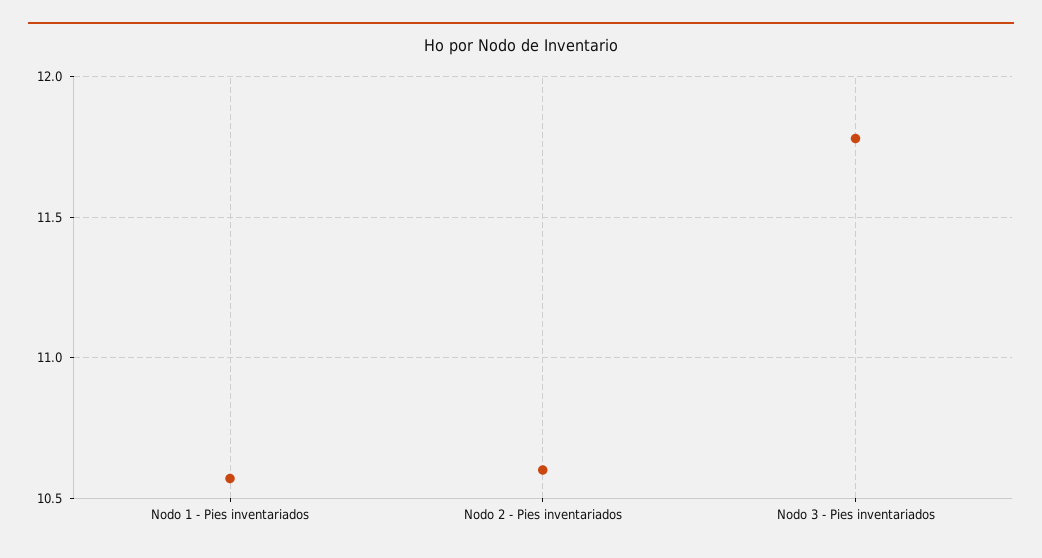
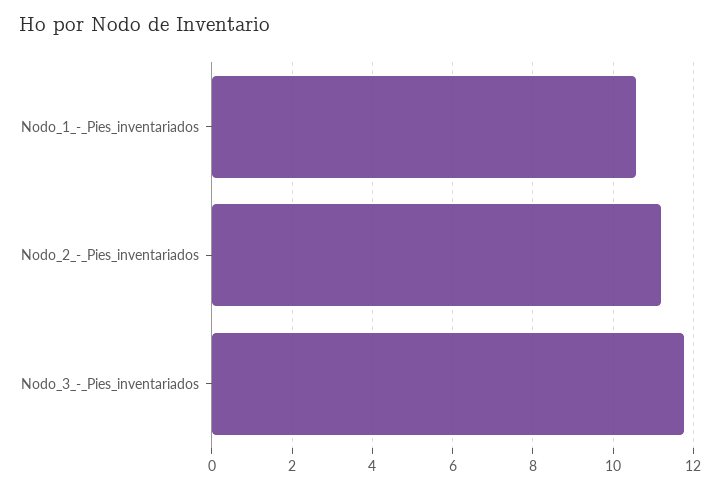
  {
    "Nodo 1 - Pies inventariados": 10.55,
-   "Nodo 2 - Pies inventariados": 10.6,
+   "Nodo 2 - Pies inventariados": 11.2,
    "Nodo 3 - Pies inventariados": 11.8
  }

